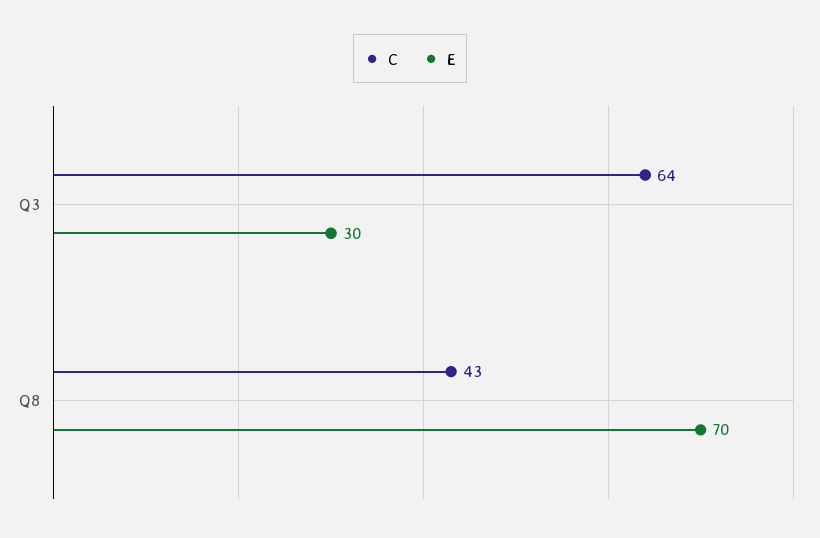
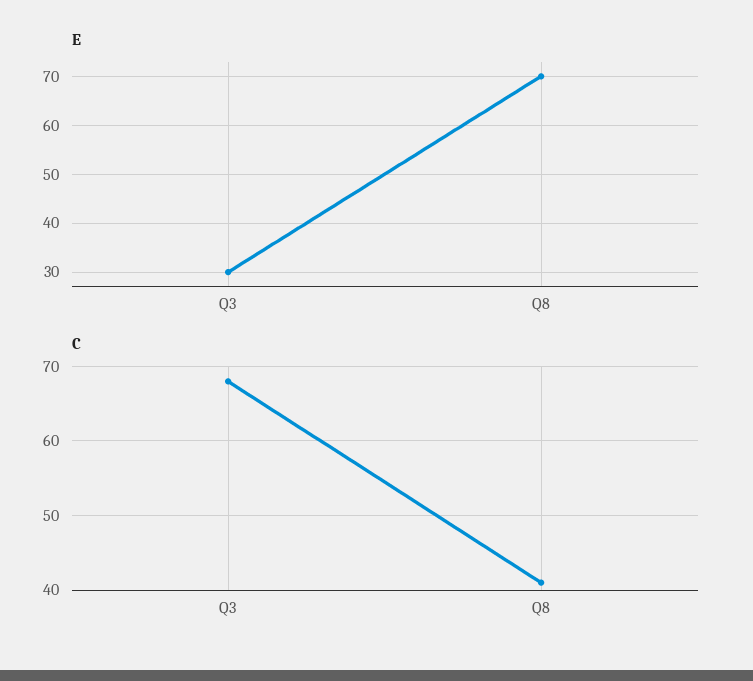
  {
    "C": {
-     "Q3": 64,
+     "Q3": 68,
-     "Q8": 43
+     "Q8": 41
    },
    "E": {
      "Q3": 30,
      "Q8": 70
    }
  }

